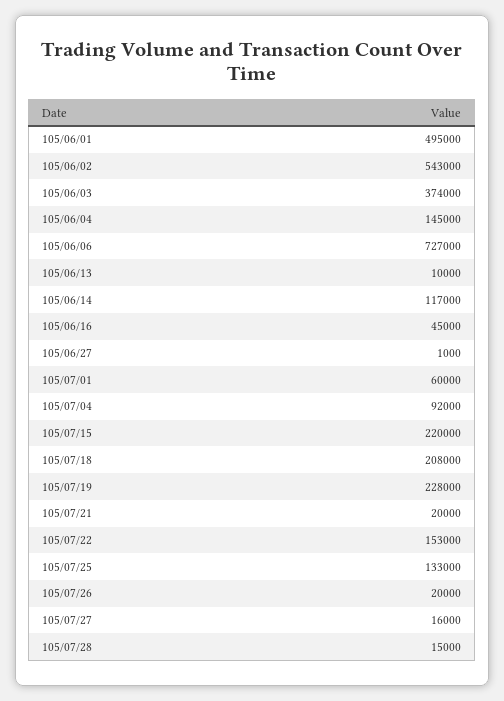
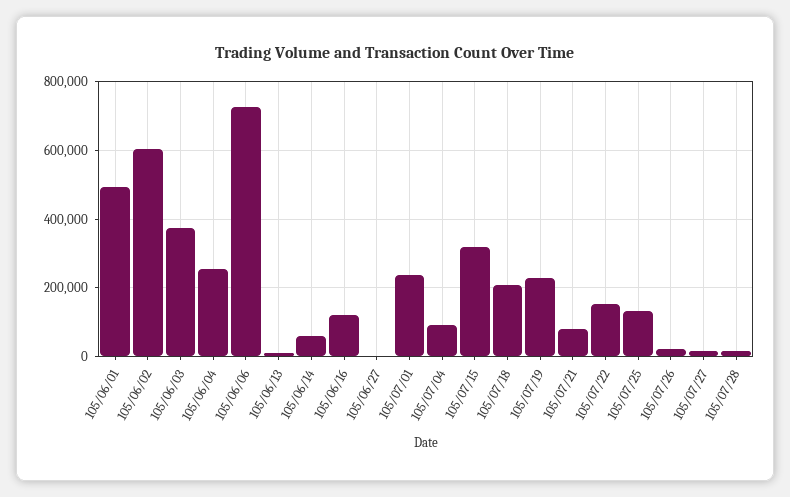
  {
    "105/06/01": 495000,
-   "105/06/02": 543000,
+   "105/06/02": 600000,
    "105/06/03": 374000,
-   "105/06/04": 145000,
+   "105/06/04": 260000,
    "105/06/06": 727000,
    "105/06/13": 10000,
-   "105/06/14": 117000,
+   "105/06/14": 60000,
-   "105/06/16": 45000,
+   "105/06/16": 120000,
    "105/06/27": 1000,
-   "105/07/01": 60000,
+   "105/07/01": 240000,
    "105/07/04": 92000,
-   "105/07/15": 220000,
+   "105/07/15": 320000,
    "105/07/18": 208000,
    "105/07/19": 228000,
-   "105/07/21": 20000,
+   "105/07/21": 80000,
    "105/07/22": 153000,
    "105/07/25": 133000,
    "105/07/26": 20000,
    "105/07/27": 16000,
    "105/07/28": 15000
  }

